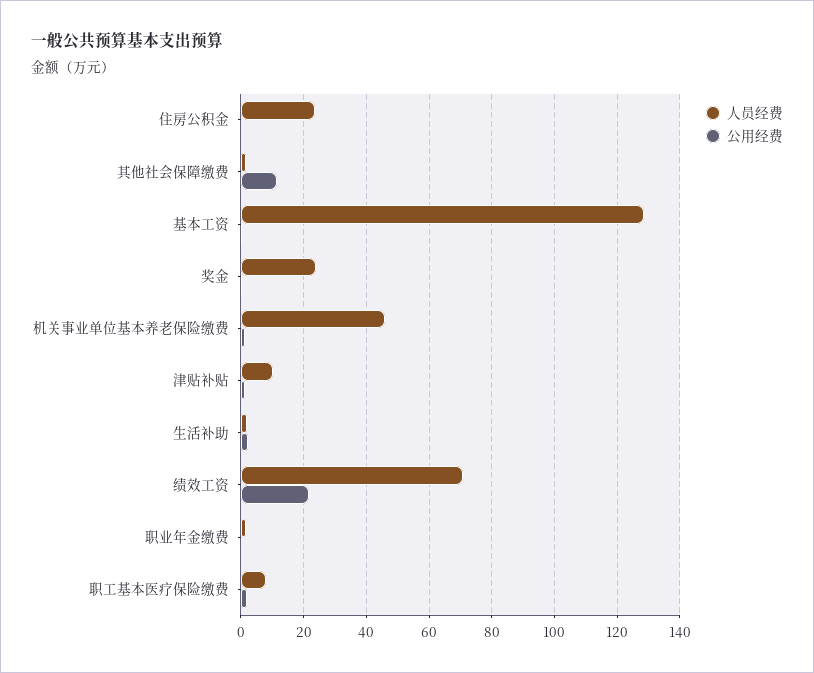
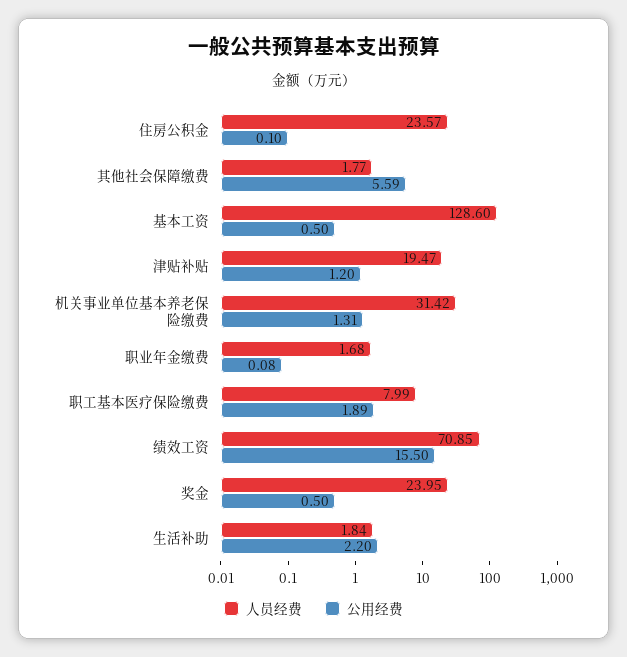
  {
    "人员经费": {
      "住房公积金": 23.57,
      "其他社会保障缴费": 1.77,
      "基本工资": 128.6,
      "奖金": 23.95,
-     "机关事业单位基本养老保险缴费": 46,
+     "机关事业单位基本养老保险缴费": 31.42,
-     "津贴补贴": 10,
+     "津贴补贴": 19.47,
      "生活补助": 1.84,
      "绩效工资": 70.85,
      "职业年金缴费": 1.68,
      "职工基本医疗保险缴费": 7.99
    },
    "公用经费": {
      "住房公积金": 0.1,
-     "其他社会保障缴费": 12,
+     "其他社会保障缴费": 5.59,
      "基本工资": 0.5,
      "奖金": 0.5,
      "机关事业单位基本养老保险缴费": 1.31,
      "津贴补贴": 1.2,
      "生活补助": 2.2,
-     "绩效工资": 22,
+     "绩效工资": 15.5,
      "职业年金缴费": 0.08,
      "职工基本医疗保险缴费": 1.89
    }
  }

